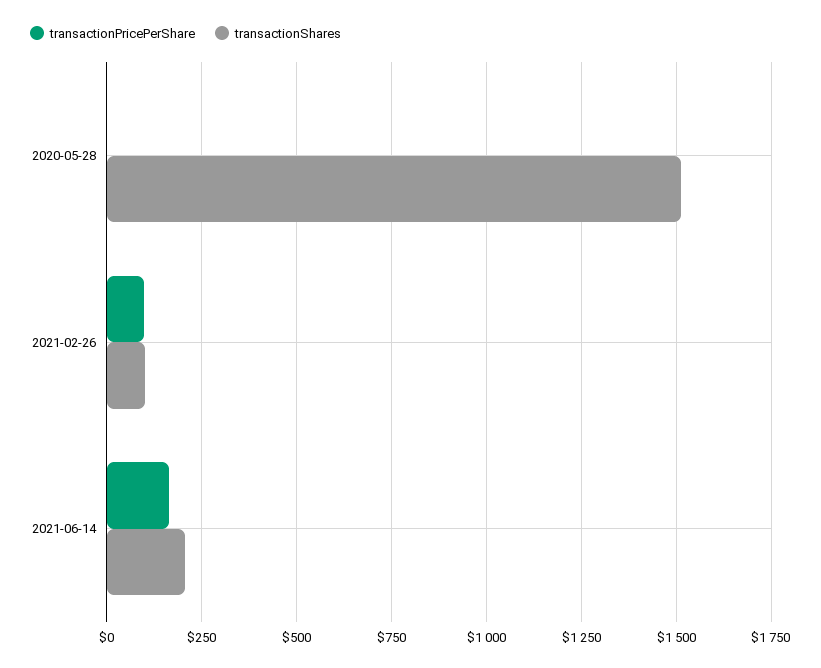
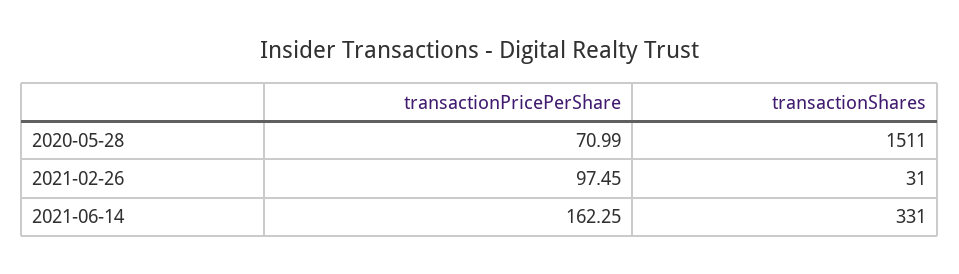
  {
    "transactionPricePerShare": {
-     "2020-05-28": 0,
+     "2020-05-28": 70.99,
      "2021-02-26": 97.45,
      "2021-06-14": 162.25
    },
    "transactionShares": {
      "2020-05-28": 1511,
-     "2021-02-26": 100,
+     "2021-02-26": 31,
-     "2021-06-14": 200
+     "2021-06-14": 331
    }
  }

